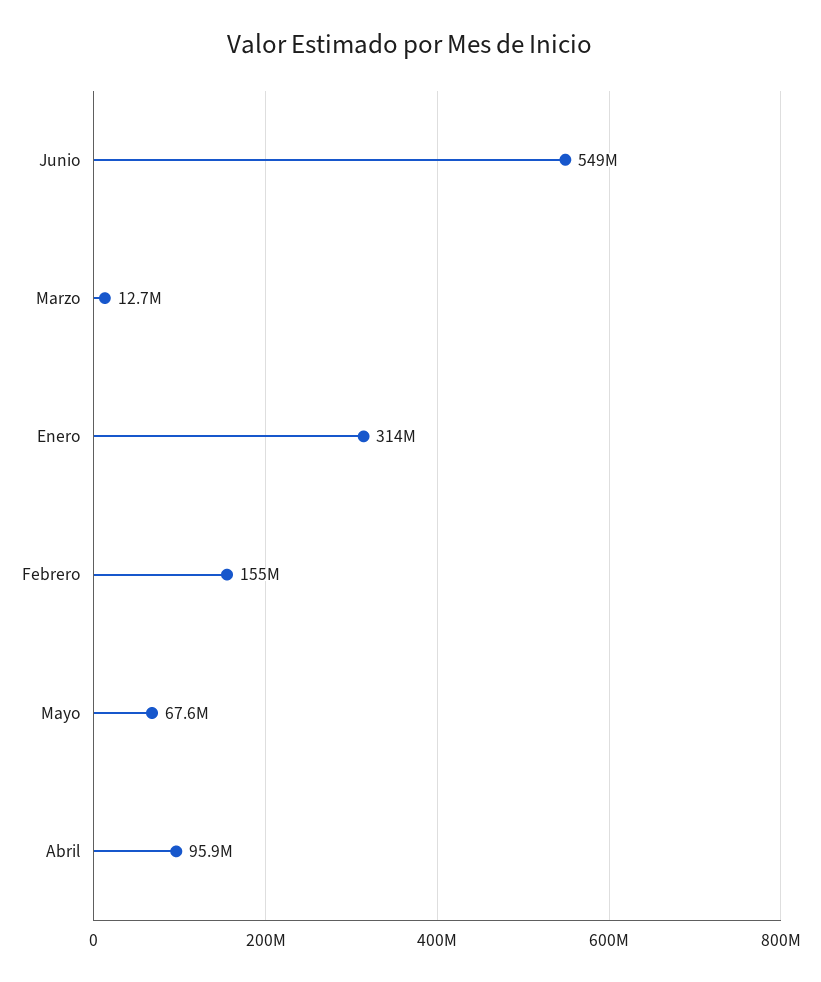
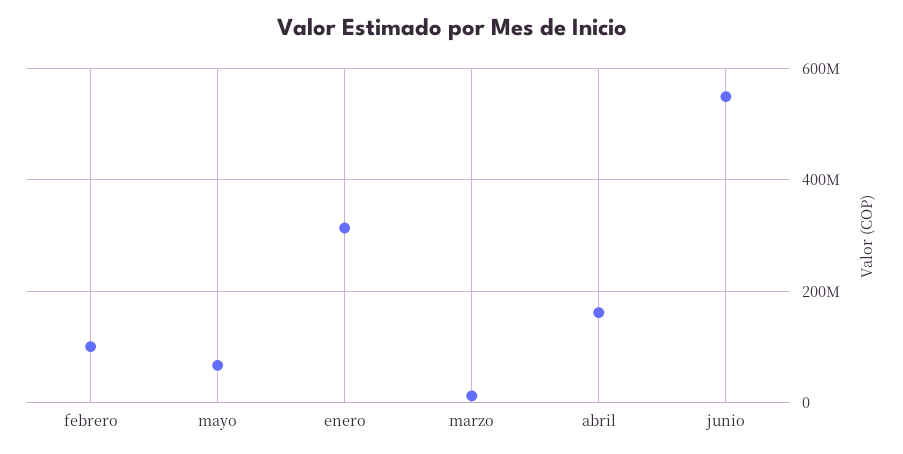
  {
    "Junio": 549000000,
    "Marzo": 12700000,
    "Enero": 314000000,
-   "Febrero": 155000000,
+   "Febrero": 100000000,
    "Mayo": 67600000,
-   "Abril": 95900000
+   "Abril": 160000000
  }

